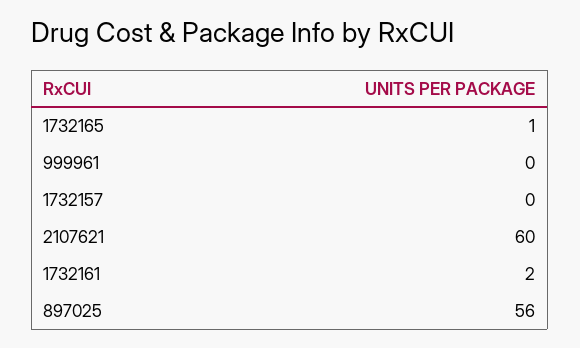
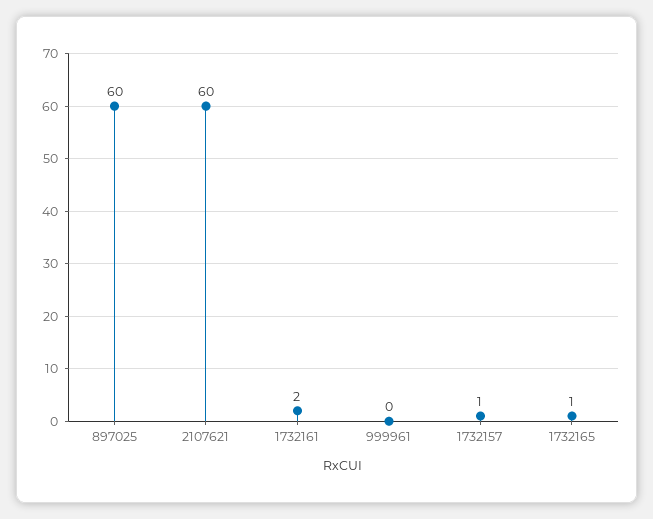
  {
    "1732165": 1,
    "999961": 0,
-   "1732157": 0,
+   "1732157": 1,
    "2107621": 60,
    "1732161": 2,
-   "897025": 56
+   "897025": 60
  }

